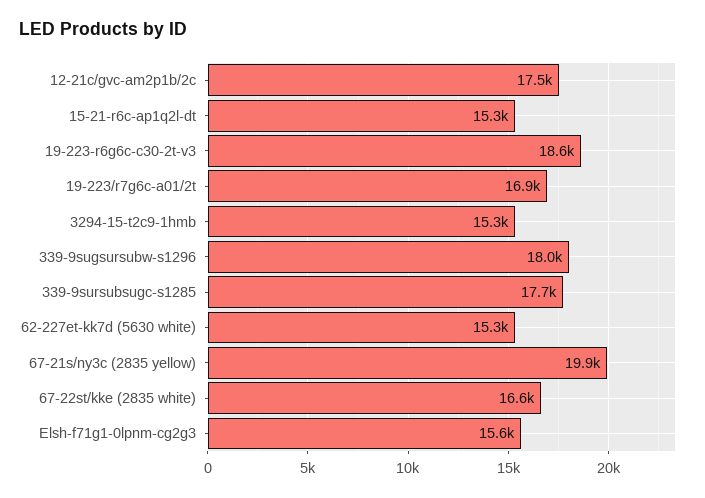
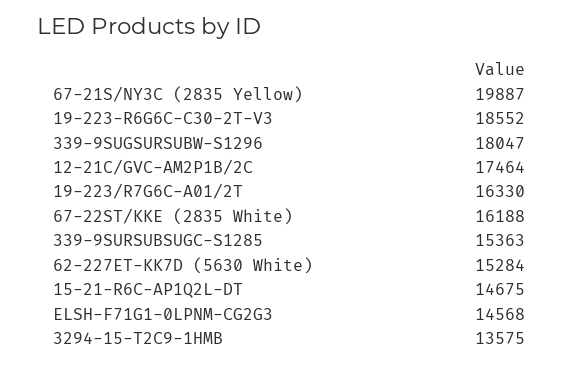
  {
    "12-21c/gvc-am2p1b/2c": 17464,
-   "15-21-r6c-ap1q2l-dt": 15300,
+   "15-21-r6c-ap1q2l-dt": 14675,
    "19-223-r6g6c-c30-2t-v3": 18552,
-   "19-223/r7g6c-a01/2t": 16900,
+   "19-223/r7g6c-a01/2t": 16330,
-   "3294-15-t2c9-1hmb": 15300,
+   "3294-15-t2c9-1hmb": 13575,
    "339-9sugsursubw-s1296": 18047,
-   "339-9sursubsugc-s1285": 17700,
+   "339-9sursubsugc-s1285": 15363,
    "62-227et-kk7d (5630 white)": 15284,
    "67-21s/ny3c (2835 yellow)": 19887,
-   "67-22st/kke (2835 white)": 16600,
+   "67-22st/kke (2835 white)": 16188,
-   "Elsh-f71g1-0lpnm-cg2g3": 15600
+   "Elsh-f71g1-0lpnm-cg2g3": 14568
  }

